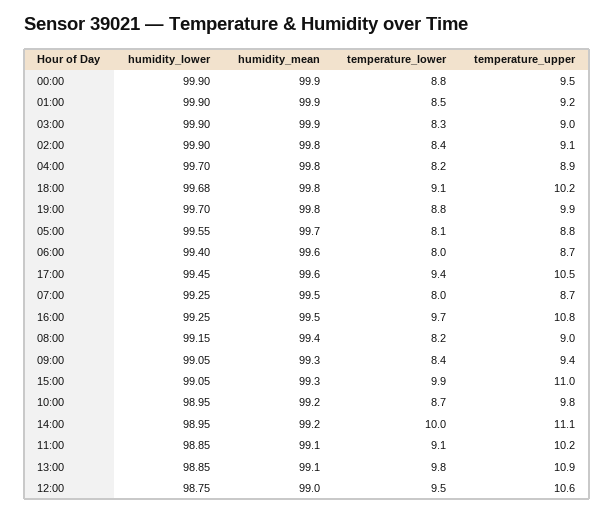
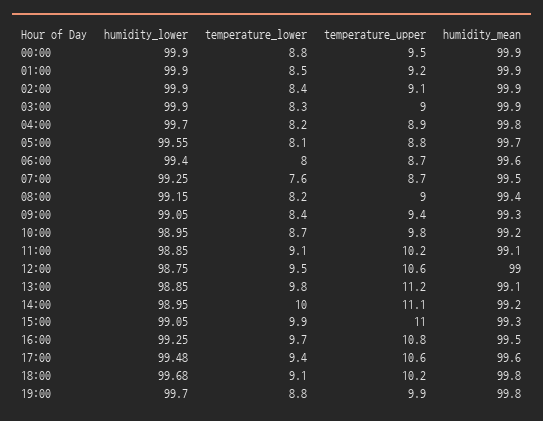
  {
    "humidity_lower": {
      "00:00": 99.9,
      "01:00": 99.9,
      "03:00": 99.9,
      "02:00": 99.9,
      "04:00": 99.7,
      "18:00": 99.68,
      "19:00": 99.7,
      "05:00": 99.55,
      "06:00": 99.4,
-     "17:00": 99.45,
+     "17:00": 99.48,
      "07:00": 99.25,
      "16:00": 99.25,
      "08:00": 99.15,
      "09:00": 99.05,
      "15:00": 99.05,
      "10:00": 98.95,
      "14:00": 98.95,
      "11:00": 98.85,
      "13:00": 98.85,
      "12:00": 98.75
    },
    "humidity_mean": {
      "00:00": 99.9,
      "01:00": 99.9,
      "03:00": 99.9,
-     "02:00": 99.8,
+     "02:00": 99.9,
      "04:00": 99.8,
      "18:00": 99.8,
      "19:00": 99.8,
      "05:00": 99.7,
      "06:00": 99.6,
      "17:00": 99.6,
      "07:00": 99.5,
      "16:00": 99.5,
      "08:00": 99.4,
      "09:00": 99.3,
      "15:00": 99.3,
      "10:00": 99.2,
      "14:00": 99.2,
      "11:00": 99.1,
      "13:00": 99.1,
      "12:00": 99
    },
    "temperature_lower": {
      "00:00": 8.8,
      "01:00": 8.5,
      "03:00": 8.3,
      "02:00": 8.4,
      "04:00": 8.2,
      "18:00": 9.1,
      "19:00": 8.8,
      "05:00": 8.1,
      "06:00": 8,
      "17:00": 9.4,
-     "07:00": 8,
+     "07:00": 7.6,
      "16:00": 9.7,
      "08:00": 8.2,
      "09:00": 8.4,
      "15:00": 9.9,
      "10:00": 8.7,
      "14:00": 10,
      "11:00": 9.1,
      "13:00": 9.8,
      "12:00": 9.5
    },
    "temperature_upper": {
      "00:00": 9.5,
      "01:00": 9.2,
      "03:00": 9,
      "02:00": 9.1,
      "04:00": 8.9,
      "18:00": 10.2,
      "19:00": 9.9,
      "05:00": 8.8,
      "06:00": 8.7,
-     "17:00": 10.5,
+     "17:00": 10.6,
      "07:00": 8.7,
      "16:00": 10.8,
      "08:00": 9,
      "09:00": 9.4,
      "15:00": 11,
      "10:00": 9.8,
      "14:00": 11.1,
      "11:00": 10.2,
-     "13:00": 10.9,
+     "13:00": 11.2,
      "12:00": 10.6
    }
  }

